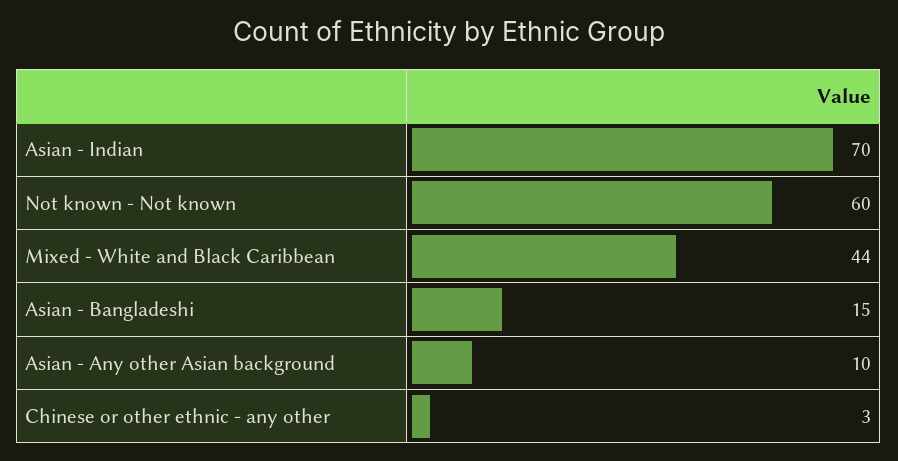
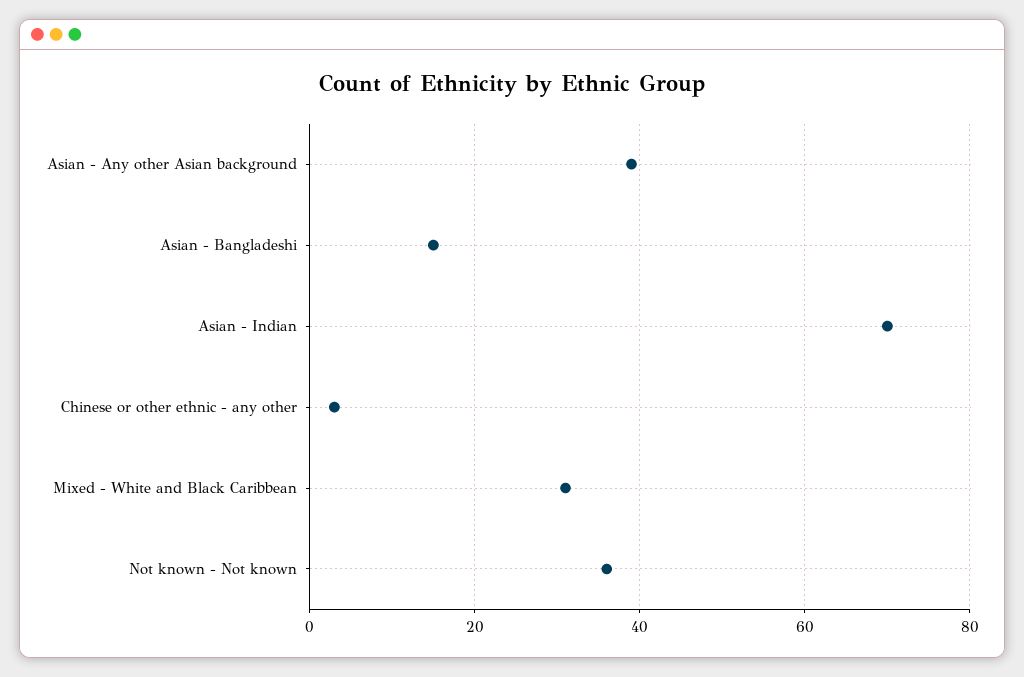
  {
    "Asian - Indian": 70,
-   "Not known - Not known": 60,
+   "Not known - Not known": 35,
-   "Mixed - White and Black Caribbean": 44,
+   "Mixed - White and Black Caribbean": 30,
    "Asian - Bangladeshi": 15,
-   "Asian - Any other Asian background": 10,
+   "Asian - Any other Asian background": 40,
    "Chinese or other ethnic - any other": 3
  }

